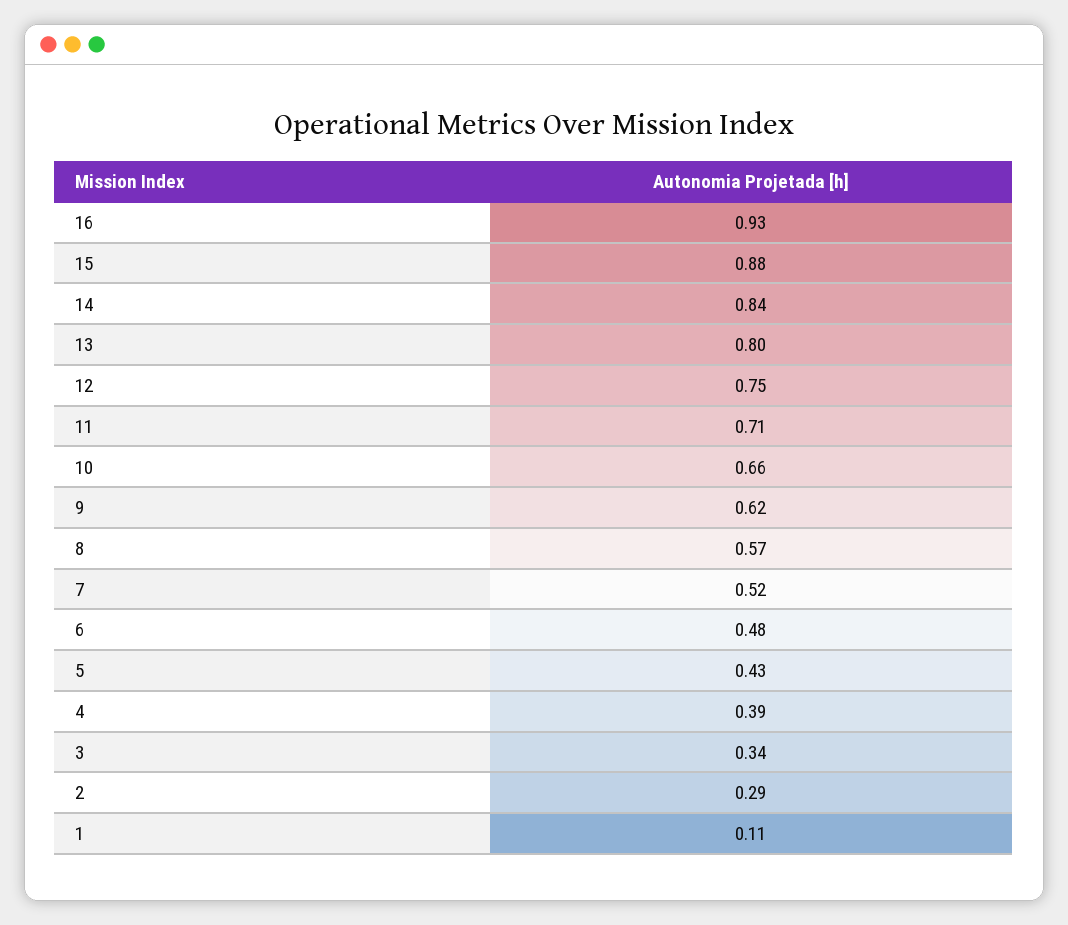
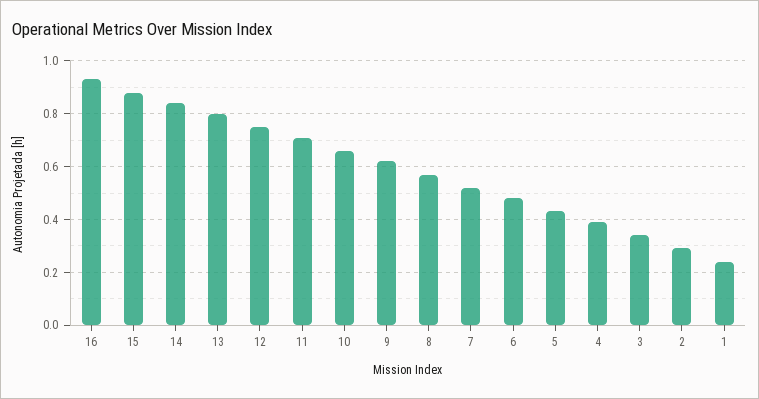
  {
    "16": 0.93,
    "15": 0.88,
    "14": 0.84,
    "13": 0.8,
    "12": 0.75,
    "11": 0.71,
    "10": 0.66,
    "9": 0.62,
    "8": 0.57,
    "7": 0.52,
    "6": 0.48,
    "5": 0.43,
    "4": 0.39,
    "3": 0.34,
    "2": 0.29,
-   "1": 0.11
+   "1": 0.25
  }

